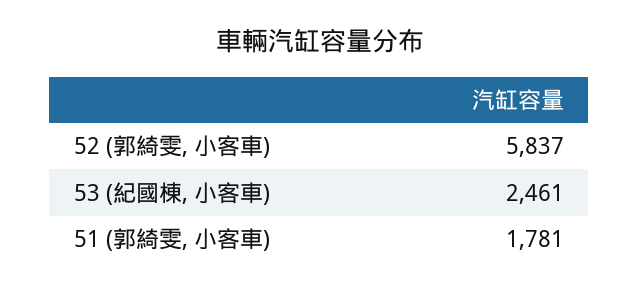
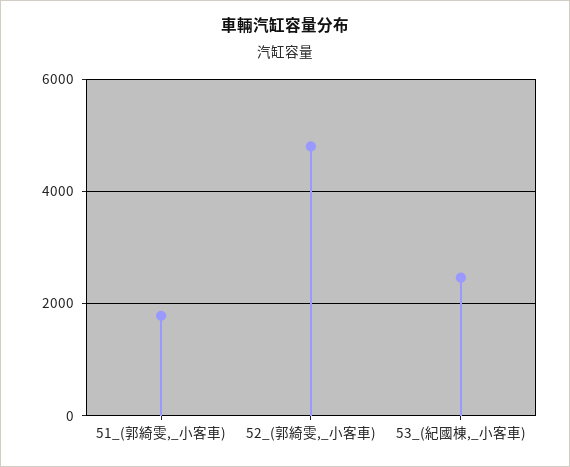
  {
-   "52 (郭綺雯, 小客車)": 5837,
+   "52 (郭綺雯, 小客車)": 4800,
    "53 (紀國棟, 小客車)": 2461,
    "51 (郭綺雯, 小客車)": 1781
  }

